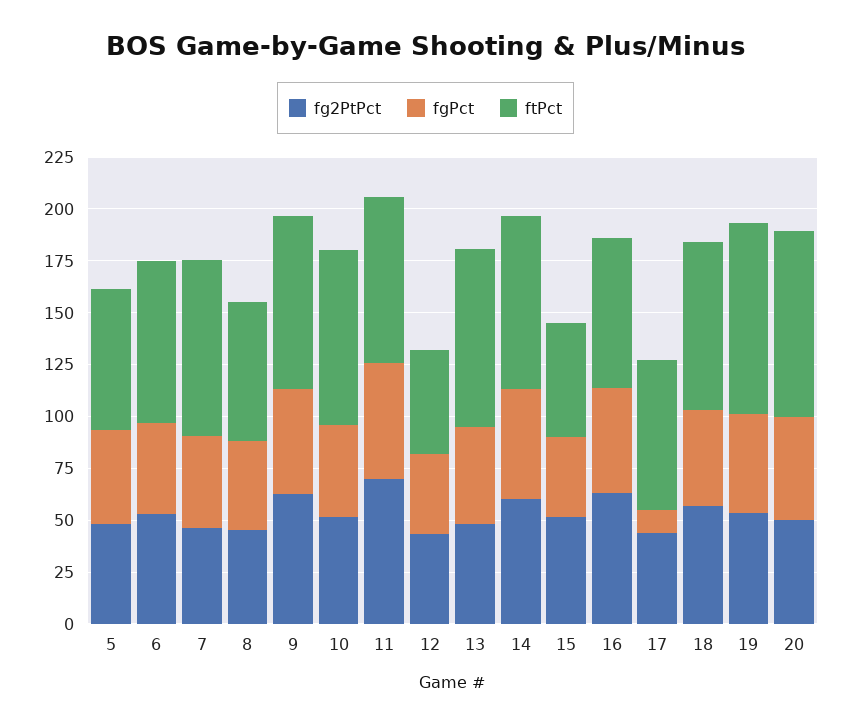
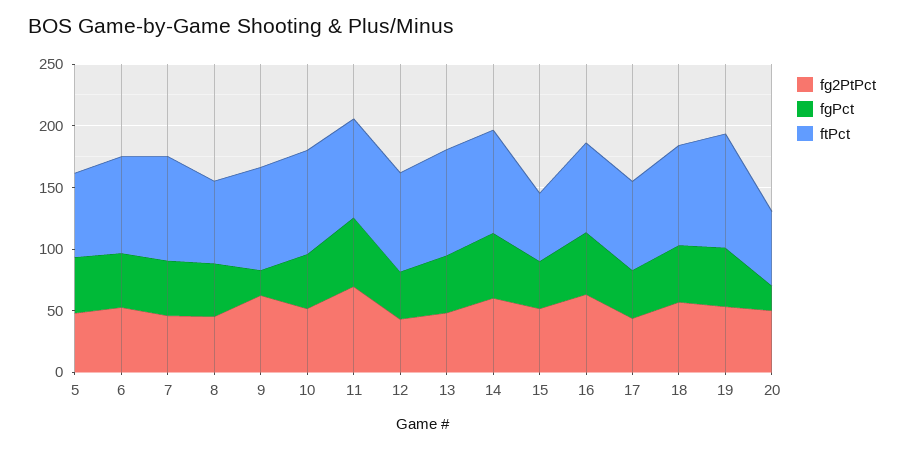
  {
    "fg2PtPct": {
      "5": 50,
      "6": 55,
      "7": 45,
      "8": 45,
      "9": 65,
      "10": 50,
      "11": 70,
      "12": 45,
      "13": 50,
      "14": 60,
      "15": 50,
      "16": 65,
      "17": 45,
      "18": 55,
      "19": 55,
      "20": 50
    },
    "fgPct": {
      "5": 45,
      "6": 45,
      "7": 45,
      "8": 45,
-     "9": 50,
+     "9": 20,
      "10": 45,
      "11": 55,
      "12": 40,
      "13": 45,
      "14": 55,
      "15": 40,
      "16": 50,
-     "17": 10,
+     "17": 40,
      "18": 45,
      "19": 50,
-     "20": 50
+     "20": 20
    },
    "ftPct": {
      "5": 70,
      "6": 80,
      "7": 85,
      "8": 65,
      "9": 85,
      "10": 85,
      "11": 80,
-     "12": 50,
+     "12": 80,
      "13": 85,
      "14": 85,
      "15": 55,
      "16": 70,
      "17": 70,
      "18": 80,
      "19": 90,
-     "20": 90
+     "20": 60
    }
  }

